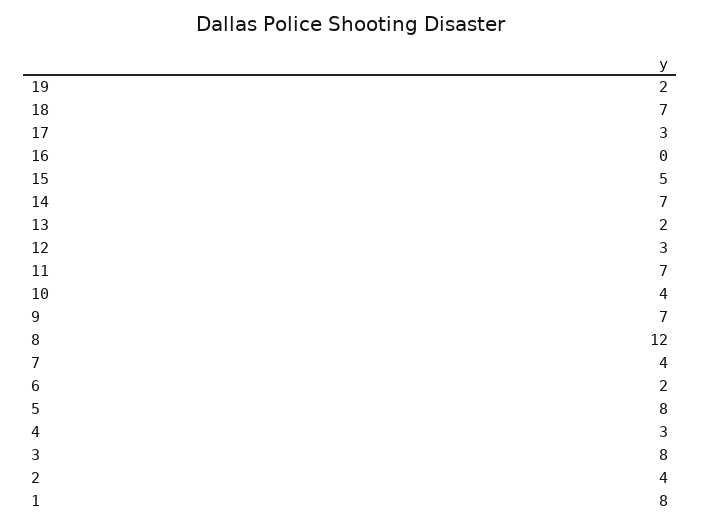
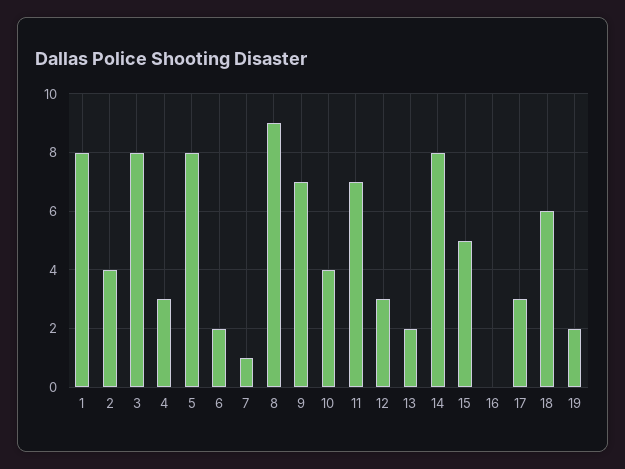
  {
    "19": 2,
-   "18": 7,
+   "18": 6,
    "17": 3,
    "16": 0,
    "15": 5,
-   "14": 7,
+   "14": 8,
    "13": 2,
    "12": 3,
    "11": 7,
    "10": 4,
    "9": 7,
-   "8": 12,
+   "8": 9,
-   "7": 4,
+   "7": 1,
    "6": 2,
    "5": 8,
    "4": 3,
    "3": 8,
    "2": 4,
    "1": 8
  }

